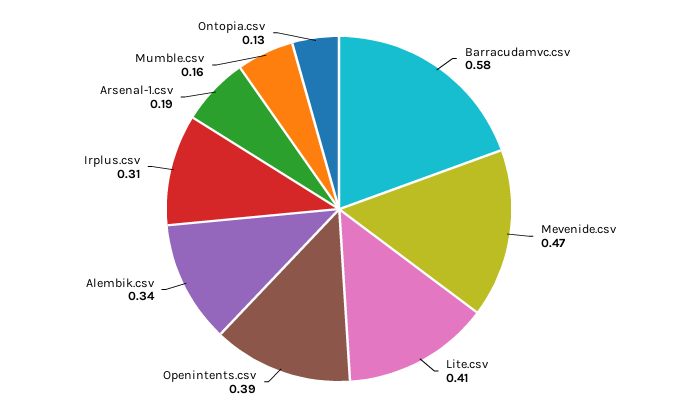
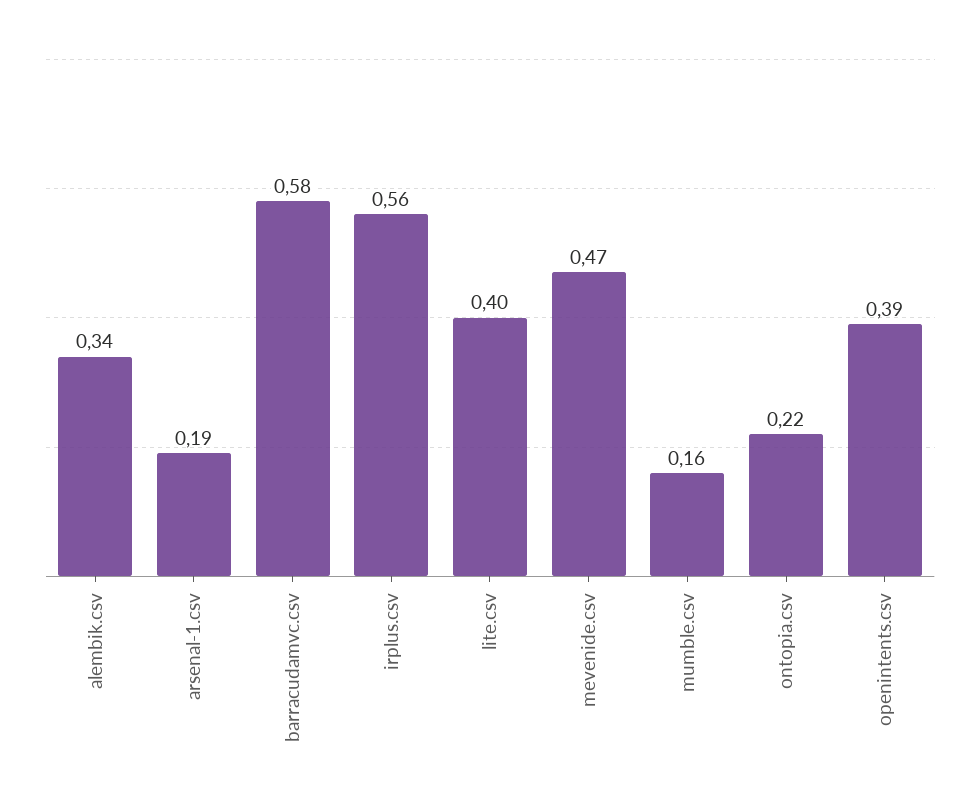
  {
    "Barracudamvc.csv": 0.58,
    "Mevenide.csv": 0.47,
-   "Lite.csv": 0.41,
+   "Lite.csv": 0.4,
    "Openintents.csv": 0.39,
    "Alembik.csv": 0.34,
-   "Irplus.csv": 0.31,
+   "Irplus.csv": 0.56,
    "Arsenal-1.csv": 0.19,
    "Mumble.csv": 0.16,
-   "Ontopia.csv": 0.13
+   "Ontopia.csv": 0.22
  }

